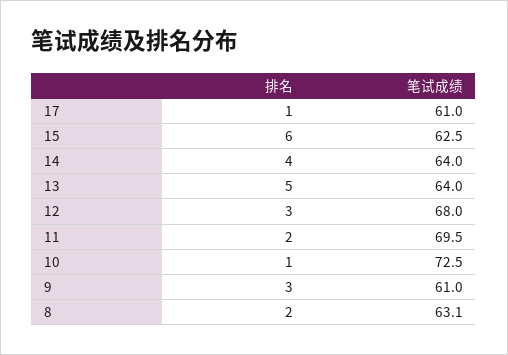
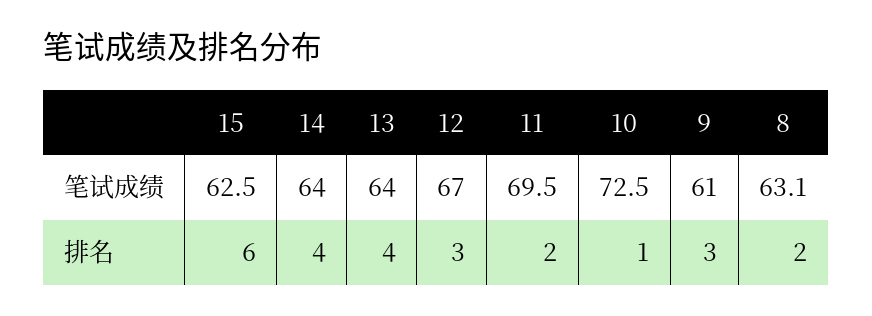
  {
    "排名": {
-     "17": 1,
      "15": 6,
      "14": 4,
-     "13": 5,
+     "13": 4,
      "12": 3,
      "11": 2,
      "10": 1,
      "9": 3,
      "8": 2
    },
    "笔试成绩": {
-     "17": 61,
      "15": 62.5,
      "14": 64,
      "13": 64,
-     "12": 68,
+     "12": 67,
      "11": 69.5,
      "10": 72.5,
      "9": 61,
      "8": 63.1
    }
  }

